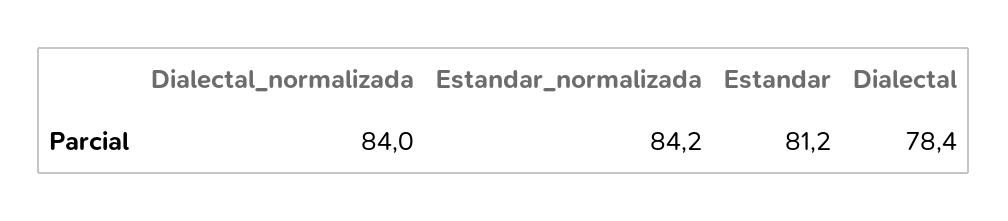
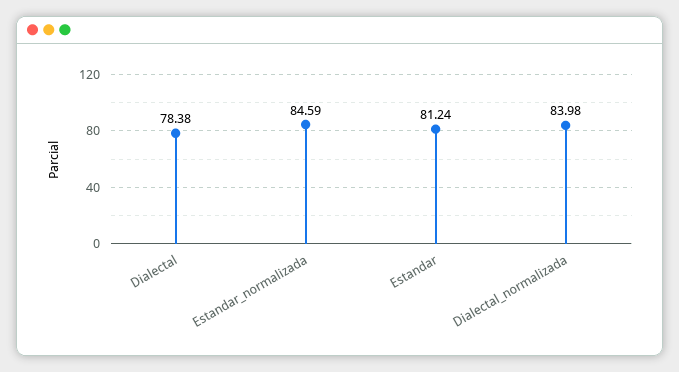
  {
    "Dialectal_normalizada": 83.98,
-   "Estandar_normalizada": 84.2,
+   "Estandar_normalizada": 84.59,
    "Estandar": 81.24,
    "Dialectal": 78.38
  }

